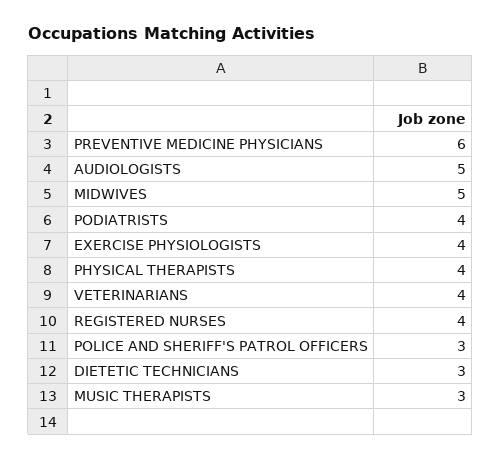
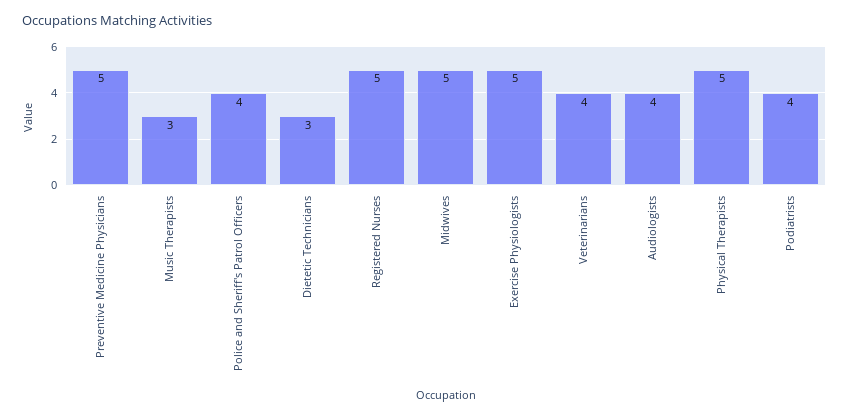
  {
-   "PREVENTIVE MEDICINE PHYSICIANS": 6,
+   "PREVENTIVE MEDICINE PHYSICIANS": 5,
-   "AUDIOLOGISTS": 5,
+   "AUDIOLOGISTS": 4,
    "MIDWIVES": 5,
    "PODIATRISTS": 4,
-   "EXERCISE PHYSIOLOGISTS": 4,
+   "EXERCISE PHYSIOLOGISTS": 5,
-   "PHYSICAL THERAPISTS": 4,
+   "PHYSICAL THERAPISTS": 5,
    "VETERINARIANS": 4,
-   "REGISTERED NURSES": 4,
+   "REGISTERED NURSES": 5,
-   "POLICE AND SHERIFF'S PATROL OFFICERS": 3,
+   "POLICE AND SHERIFF'S PATROL OFFICERS": 4,
    "DIETETIC TECHNICIANS": 3,
    "MUSIC THERAPISTS": 3
  }

